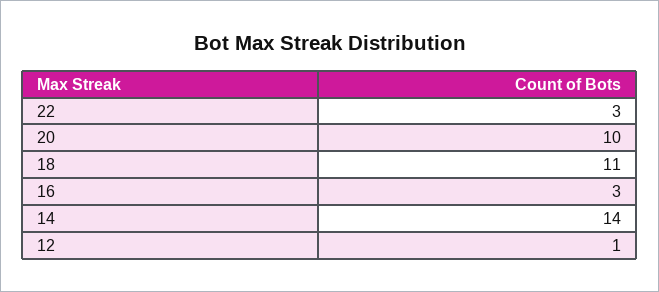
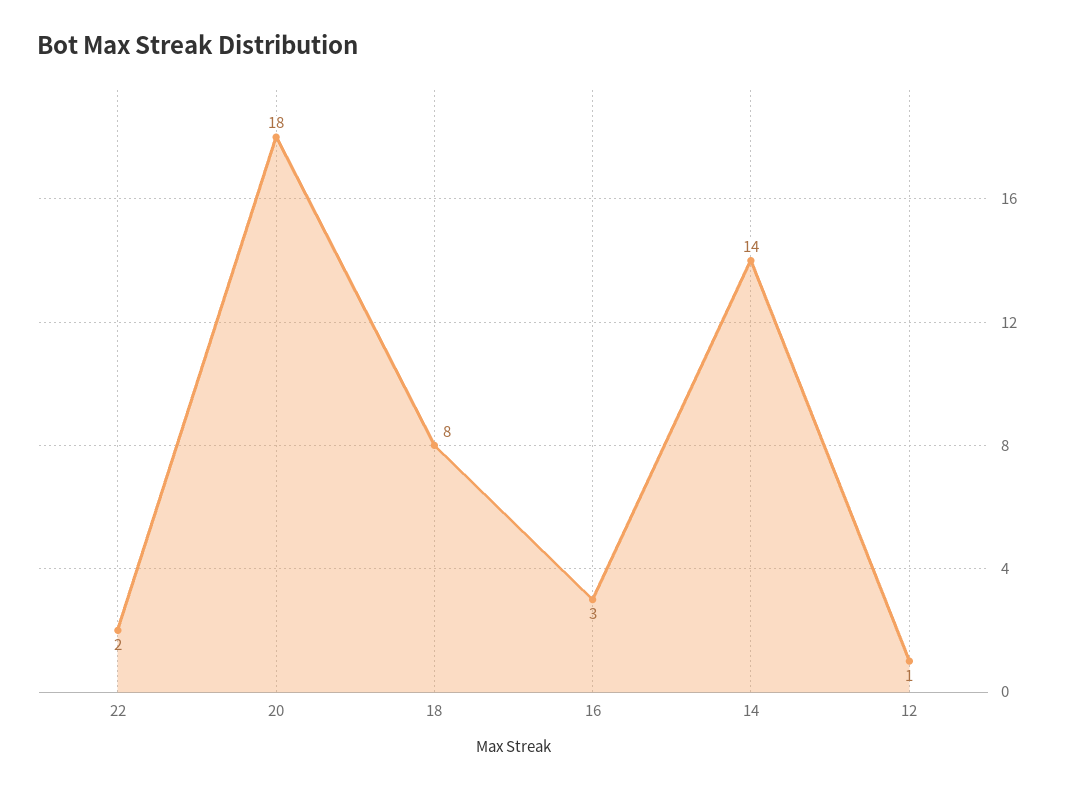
  {
-   "22": 3,
+   "22": 2,
-   "20": 10,
+   "20": 18,
-   "18": 11,
+   "18": 8,
    "16": 3,
    "14": 14,
    "12": 1
  }

